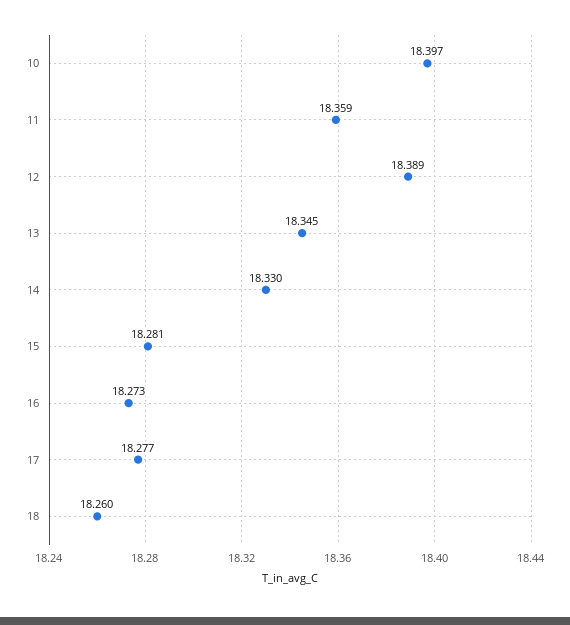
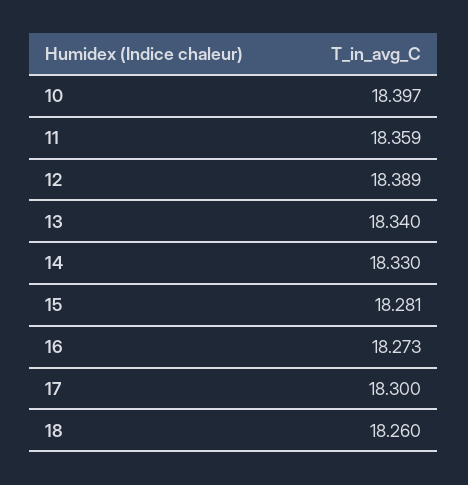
  {
    "10": 18.397,
    "11": 18.359,
    "12": 18.389,
-   "13": 18.345,
+   "13": 18.34,
    "14": 18.33,
    "15": 18.281,
    "16": 18.273,
-   "17": 18.277,
+   "17": 18.3,
    "18": 18.26
  }

